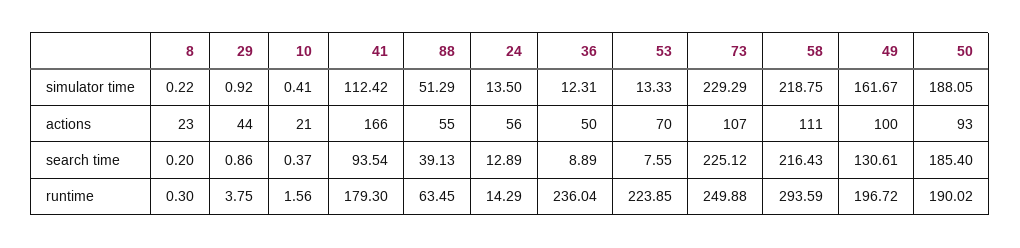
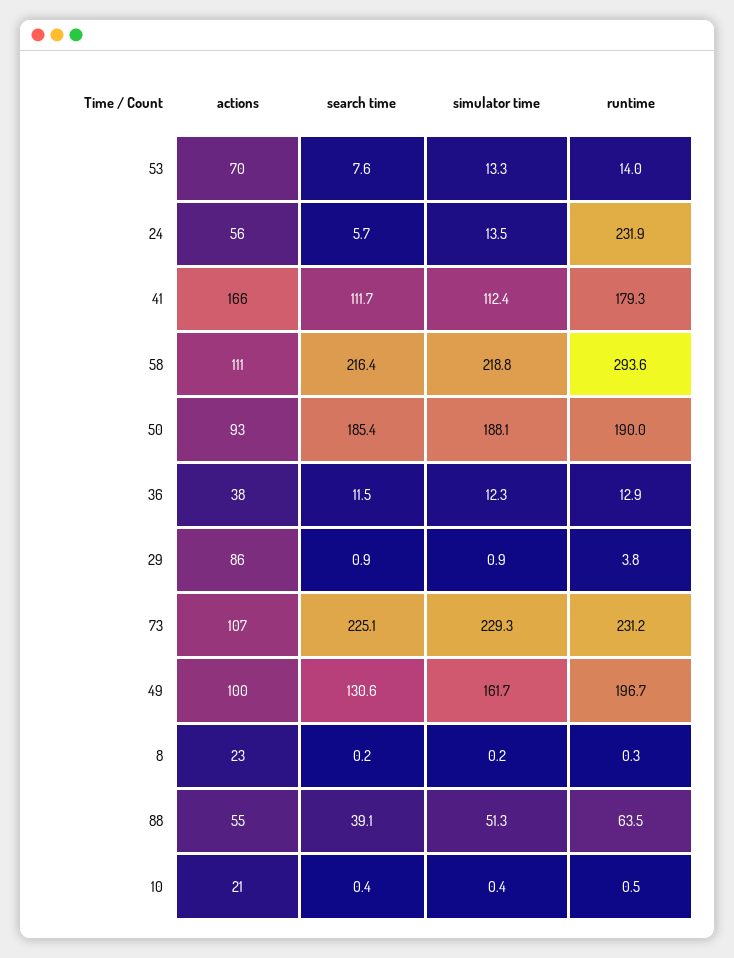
  {
    "8": {
      "simulator time": 0.22,
      "actions": 23,
      "search time": 0.2,
      "runtime": 0.3
    },
    "29": {
      "simulator time": 0.92,
-     "actions": 44,
+     "actions": 86,
      "search time": 0.86,
      "runtime": 3.75
    },
    "10": {
      "simulator time": 0.41,
      "actions": 21,
      "search time": 0.37,
-     "runtime": 1.56
+     "runtime": 0.5
    },
    "41": {
      "simulator time": 112.42,
      "actions": 166,
-     "search time": 93.54,
+     "search time": 111.7,
      "runtime": 179.3
    },
    "88": {
      "simulator time": 51.29,
      "actions": 55,
      "search time": 39.13,
      "runtime": 63.45
    },
    "24": {
      "simulator time": 13.5,
      "actions": 56,
-     "search time": 12.89,
+     "search time": 5.7,
-     "runtime": 14.29
+     "runtime": 231.9
    },
    "36": {
      "simulator time": 12.31,
-     "actions": 50,
+     "actions": 38,
-     "search time": 8.89,
+     "search time": 11.5,
-     "runtime": 236.04
+     "runtime": 12.9
    },
    "53": {
      "simulator time": 13.33,
      "actions": 70,
      "search time": 7.55,
-     "runtime": 223.85
+     "runtime": 14
    },
    "73": {
      "simulator time": 229.29,
      "actions": 107,
      "search time": 225.12,
-     "runtime": 249.88
+     "runtime": 231.2
    },
    "58": {
      "simulator time": 218.75,
      "actions": 111,
      "search time": 216.43,
      "runtime": 293.59
    },
    "49": {
      "simulator time": 161.67,
      "actions": 100,
      "search time": 130.61,
      "runtime": 196.72
    },
    "50": {
      "simulator time": 188.05,
      "actions": 93,
      "search time": 185.4,
      "runtime": 190.02
    }
  }

